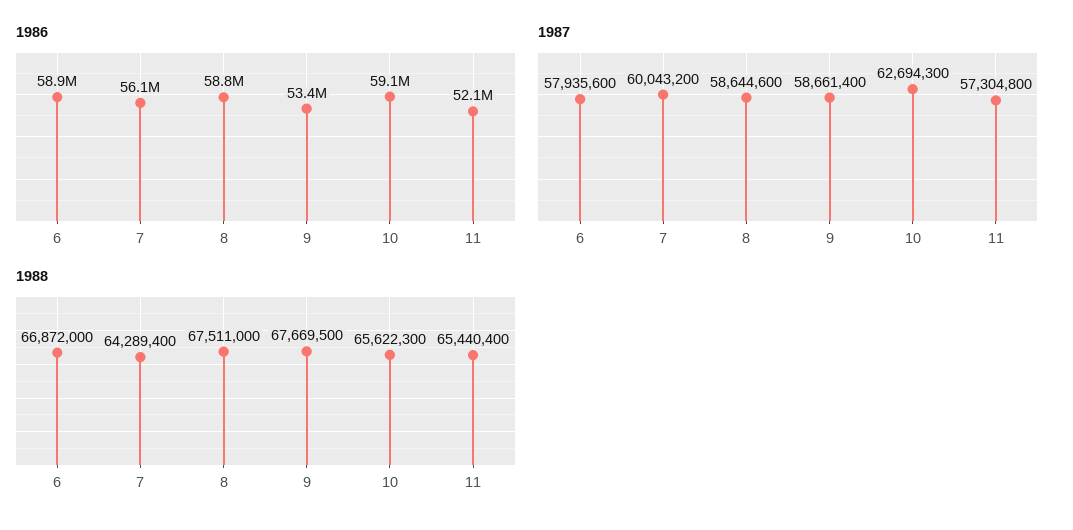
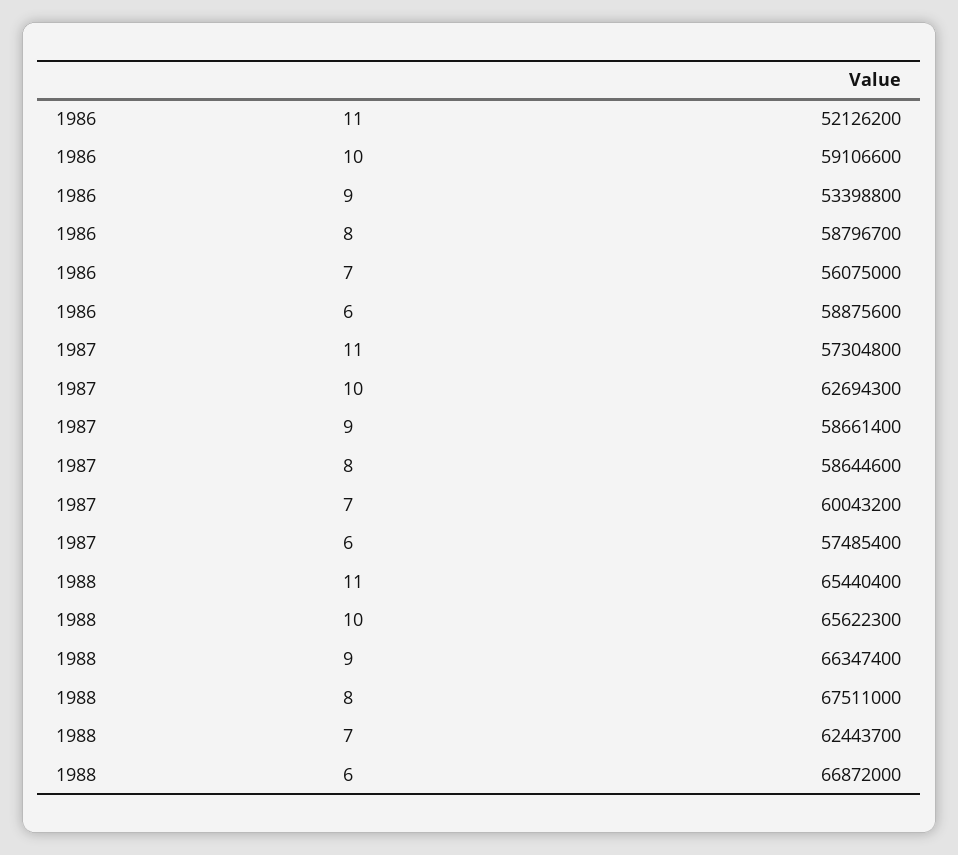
  {
    "1986": {
      "6": 58875600,
      "7": 56075000,
      "8": 58796700,
      "9": 53398800,
      "10": 59106600,
      "11": 52126200
    },
    "1987": {
-     "6": 57935600,
+     "6": 57485400,
      "7": 60043200,
      "8": 58644600,
      "9": 58661400,
      "10": 62694300,
      "11": 57304800
    },
    "1988": {
      "6": 66872000,
-     "7": 64289400,
+     "7": 62443700,
      "8": 67511000,
-     "9": 67669500,
+     "9": 66347400,
      "10": 65622300,
      "11": 65440400
    }
  }

